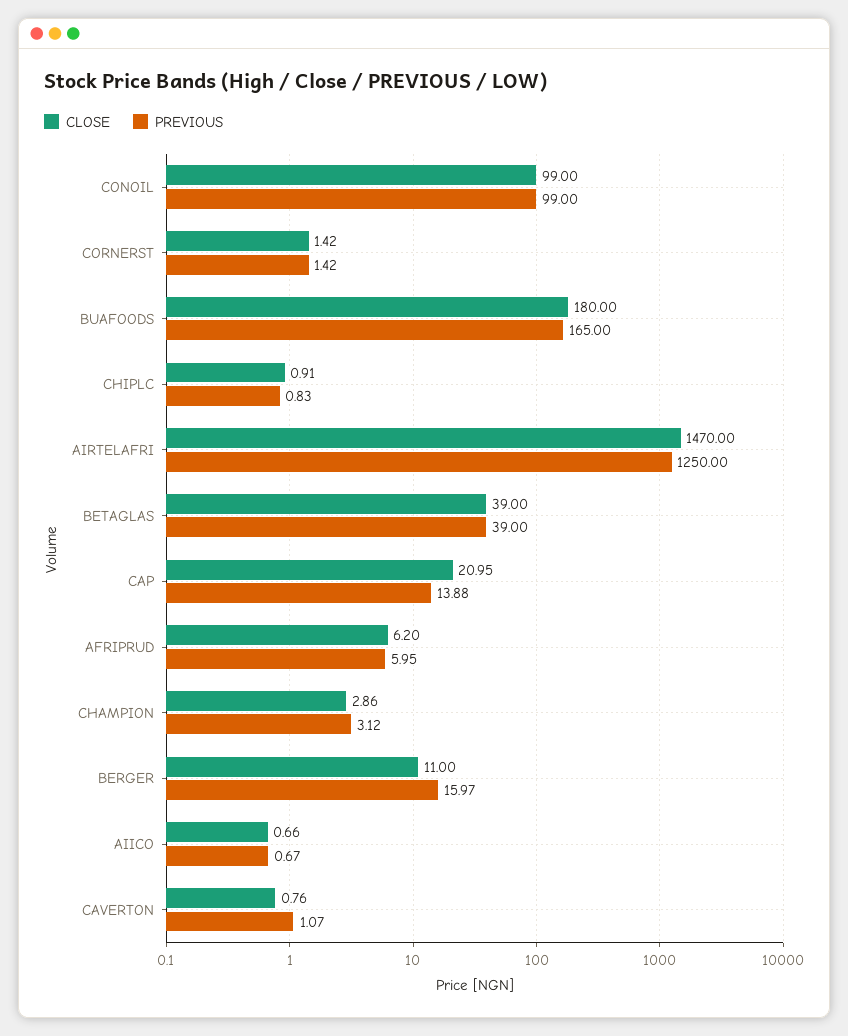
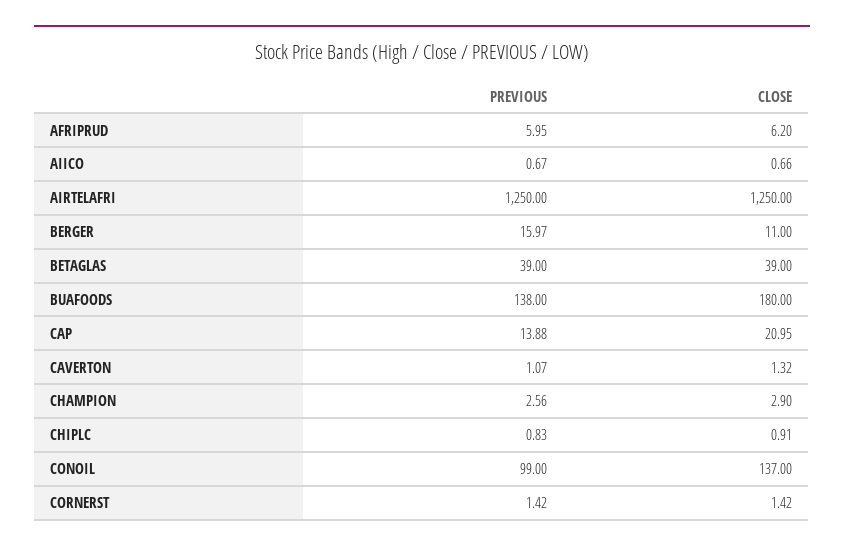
  {
    "CLOSE": {
-     "CONOIL": 99,
+     "CONOIL": 137,
      "CORNERST": 1.42,
      "BUAFOODS": 180,
      "CHIPLC": 0.91,
-     "AIRTELAFRI": 1470,
+     "AIRTELAFRI": 1250,
      "BETAGLAS": 39,
      "CAP": 20.95,
      "AFRIPRUD": 6.2,
-     "CHAMPION": 2.86,
+     "CHAMPION": 2.9,
      "BERGER": 11,
      "AIICO": 0.66,
-     "CAVERTON": 0.76
+     "CAVERTON": 1.32
    },
    "PREVIOUS": {
      "CONOIL": 99,
      "CORNERST": 1.42,
-     "BUAFOODS": 165,
+     "BUAFOODS": 138,
      "CHIPLC": 0.83,
      "AIRTELAFRI": 1250,
      "BETAGLAS": 39,
      "CAP": 13.88,
      "AFRIPRUD": 5.95,
-     "CHAMPION": 3.12,
+     "CHAMPION": 2.56,
      "BERGER": 15.97,
      "AIICO": 0.67,
      "CAVERTON": 1.07
    }
  }

